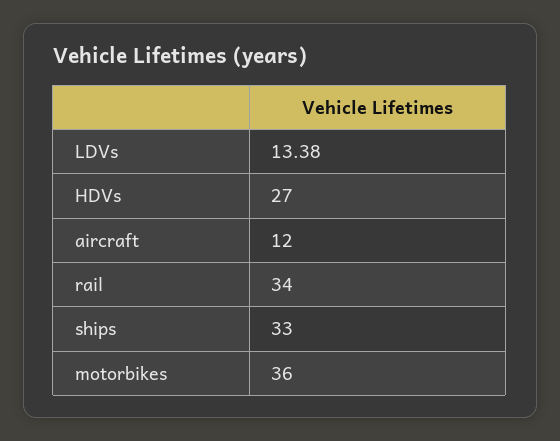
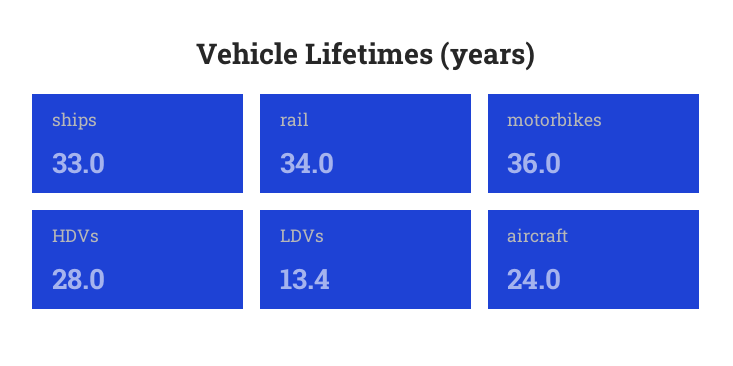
  {
    "LDVs": 13.38,
-   "HDVs": 27,
+   "HDVs": 28,
-   "aircraft": 12,
+   "aircraft": 24,
    "rail": 34,
    "ships": 33,
    "motorbikes": 36
  }

